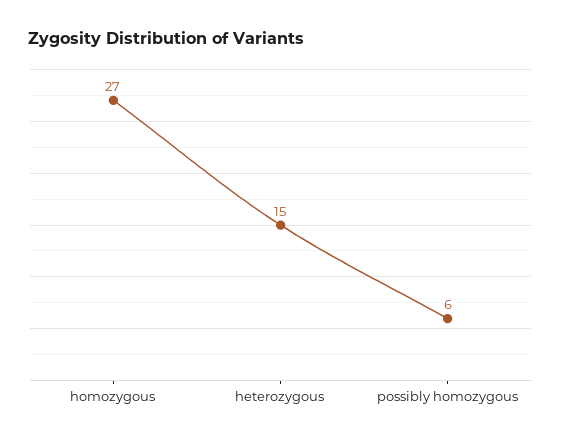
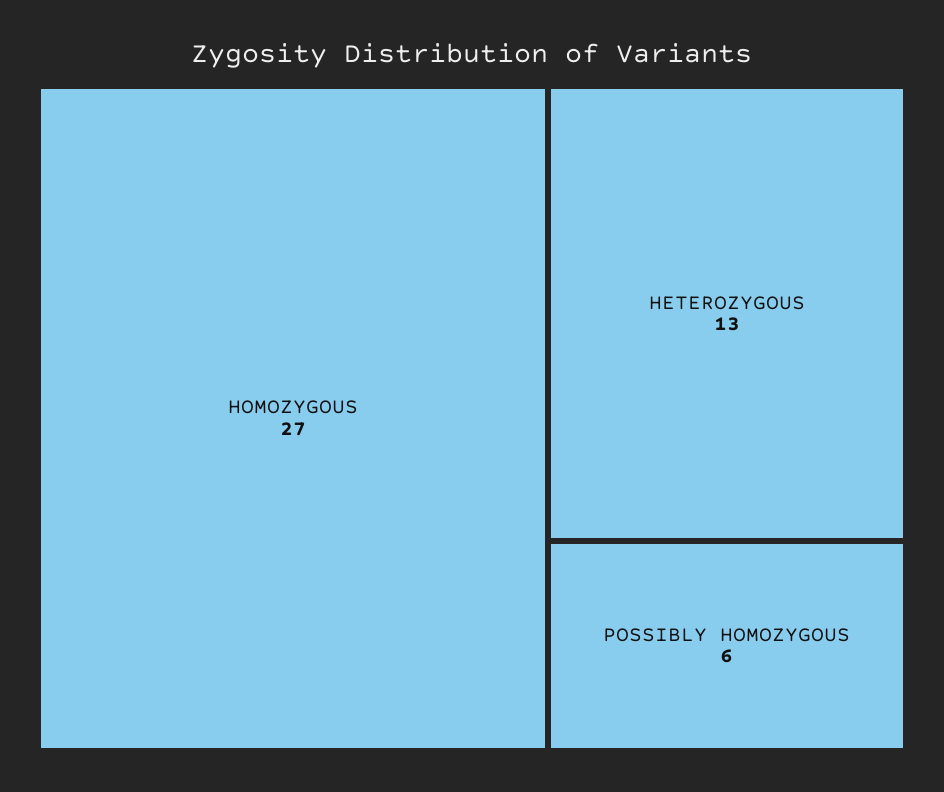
  {
    "homozygous": 27,
-   "heterozygous": 15,
+   "heterozygous": 13,
    "possibly homozygous": 6
  }

